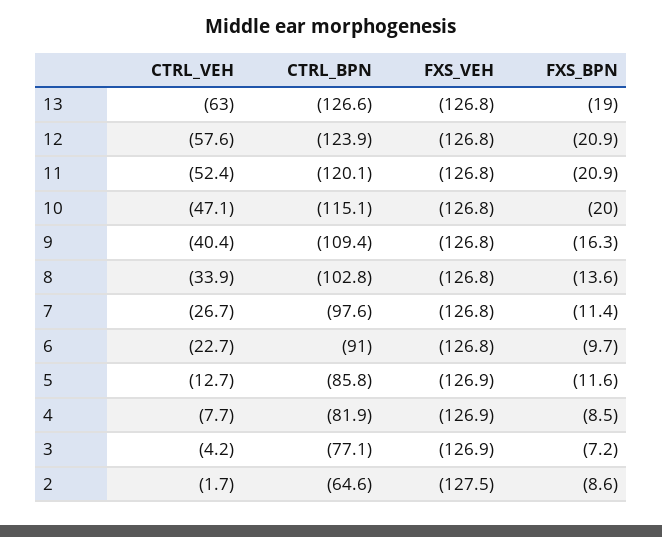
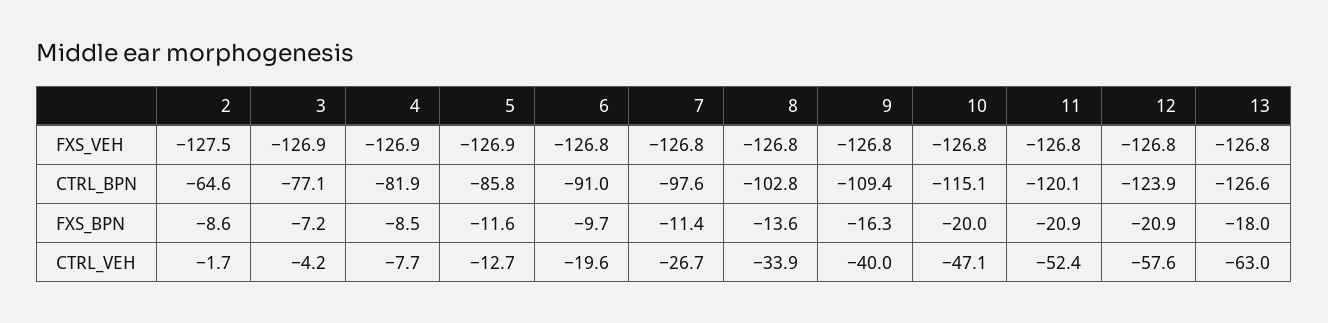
  {
    "CTRL_VEH": {
      "13": -63,
      "12": -57.6,
      "11": -52.4,
      "10": -47.1,
-     "9": -40.4,
+     "9": -40,
      "8": -33.9,
      "7": -26.7,
-     "6": -22.7,
+     "6": -19.6,
      "5": -12.7,
      "4": -7.7,
      "3": -4.2,
      "2": -1.7
    },
    "CTRL_BPN": {
      "13": -126.6,
      "12": -123.9,
      "11": -120.1,
      "10": -115.1,
      "9": -109.4,
      "8": -102.8,
      "7": -97.6,
      "6": -91,
      "5": -85.8,
      "4": -81.9,
      "3": -77.1,
      "2": -64.6
    },
    "FXS_VEH": {
      "13": -126.8,
      "12": -126.8,
      "11": -126.8,
      "10": -126.8,
      "9": -126.8,
      "8": -126.8,
      "7": -126.8,
      "6": -126.8,
      "5": -126.9,
      "4": -126.9,
      "3": -126.9,
      "2": -127.5
    },
    "FXS_BPN": {
-     "13": -19,
+     "13": -18,
      "12": -20.9,
      "11": -20.9,
      "10": -20,
      "9": -16.3,
      "8": -13.6,
      "7": -11.4,
      "6": -9.7,
      "5": -11.6,
      "4": -8.5,
      "3": -7.2,
      "2": -8.6
    }
  }

